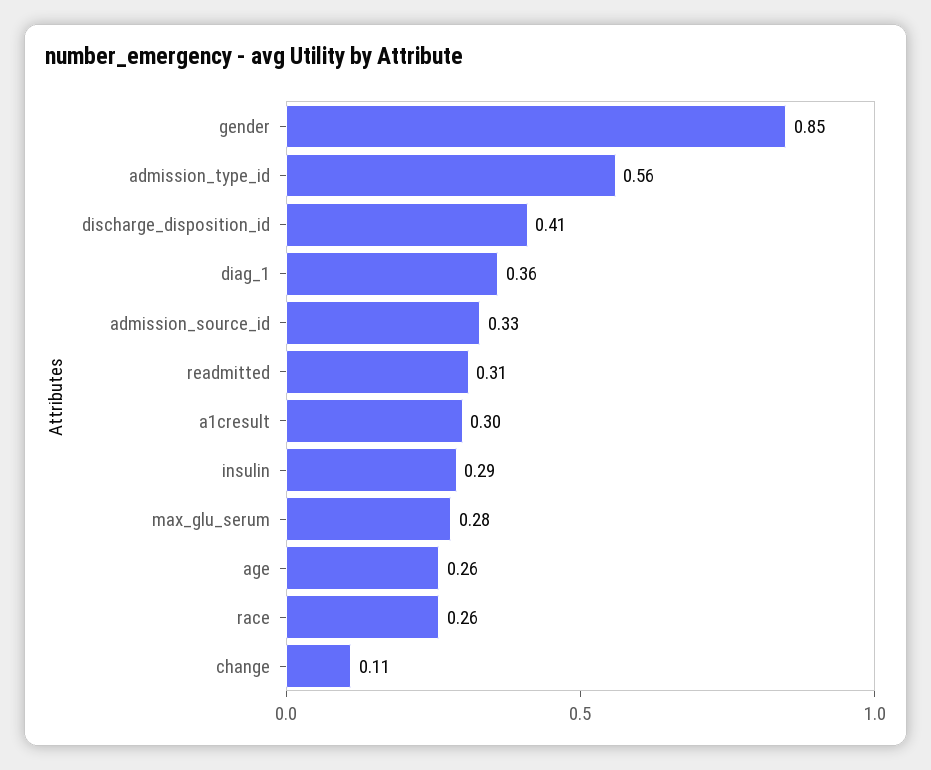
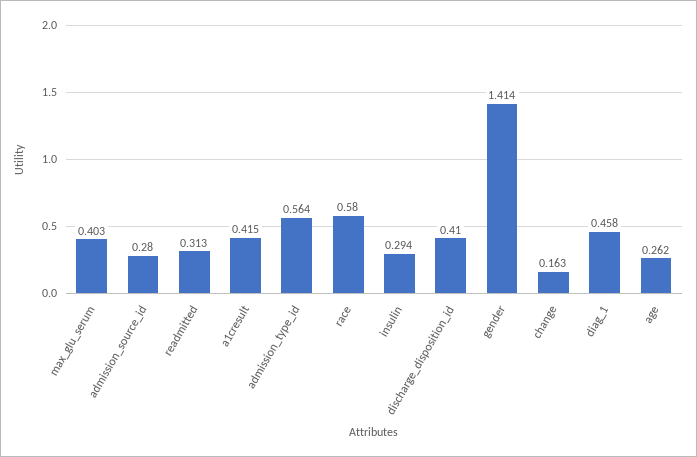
  {
-   "gender": 0.85,
+   "gender": 1.414,
    "admission_type_id": 0.564,
    "discharge_disposition_id": 0.41,
-   "diag_1": 0.36,
+   "diag_1": 0.458,
-   "admission_source_id": 0.33,
+   "admission_source_id": 0.28,
    "readmitted": 0.313,
-   "a1cresult": 0.3,
+   "a1cresult": 0.415,
    "insulin": 0.294,
-   "max_glu_serum": 0.28,
+   "max_glu_serum": 0.403,
    "age": 0.262,
-   "race": 0.26,
+   "race": 0.58,
-   "change": 0.11
+   "change": 0.163
  }

